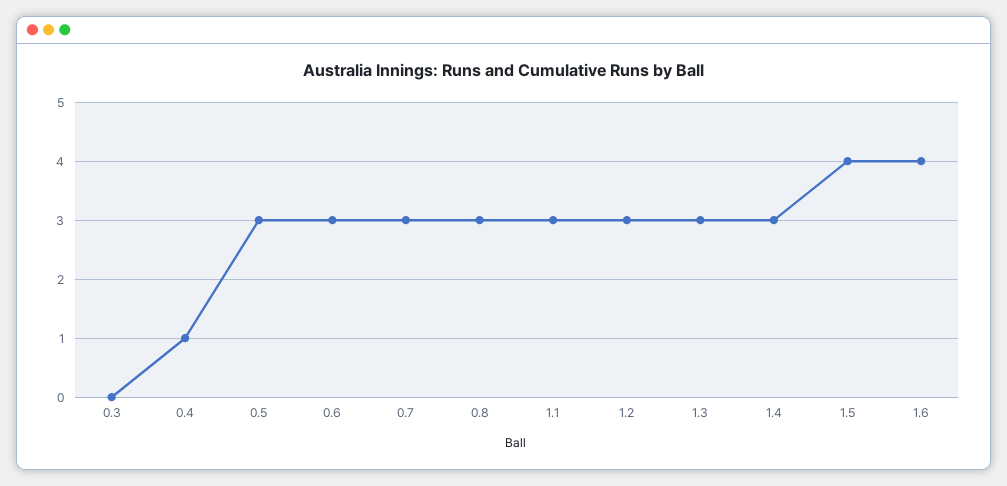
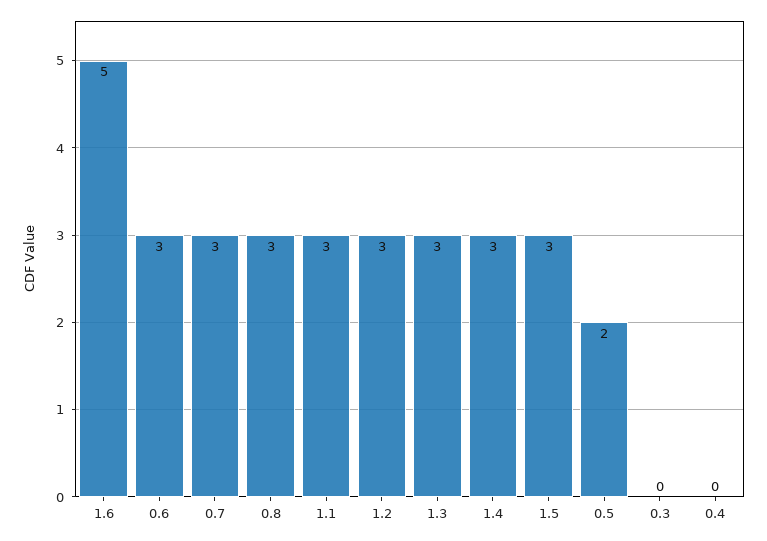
  {
    "0.3": 0,
-   "0.4": 1,
+   "0.4": 0,
-   "0.5": 3,
+   "0.5": 2,
    "0.6": 3,
    "0.7": 3,
    "0.8": 3,
    "1.1": 3,
    "1.2": 3,
    "1.3": 3,
    "1.4": 3,
-   "1.5": 4,
+   "1.5": 3,
-   "1.6": 4
+   "1.6": 5
  }

